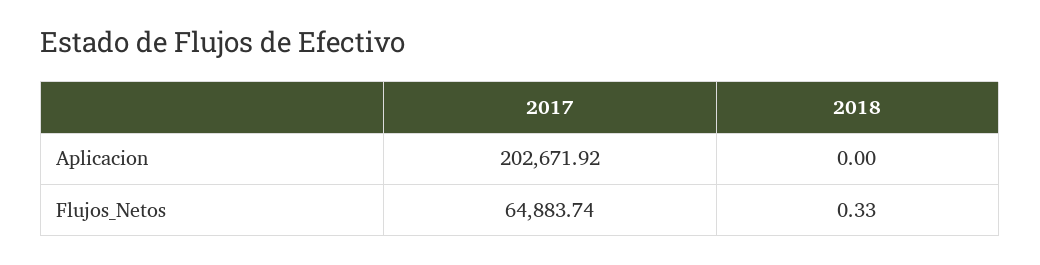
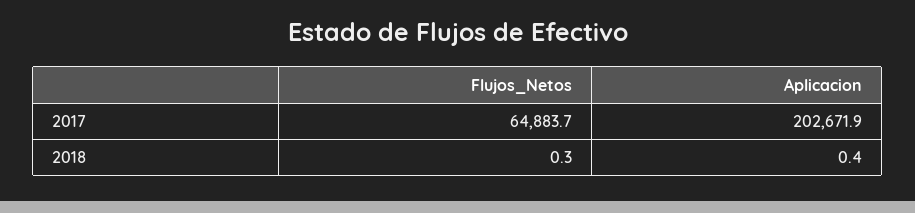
  {
    "2017": {
      "Aplicacion": 202671.92,
      "Flujos_Netos": 64883.74
    },
    "2018": {
-     "Aplicacion": 0,
+     "Aplicacion": 0.4,
      "Flujos_Netos": 0.33
    }
  }

